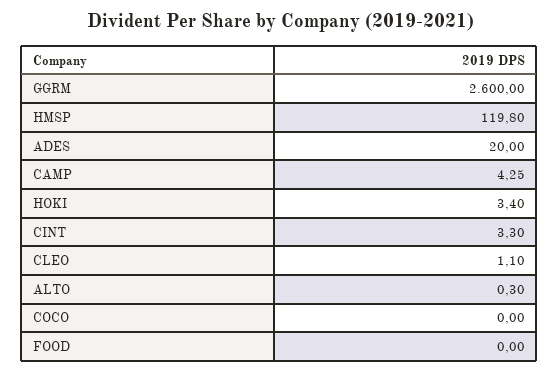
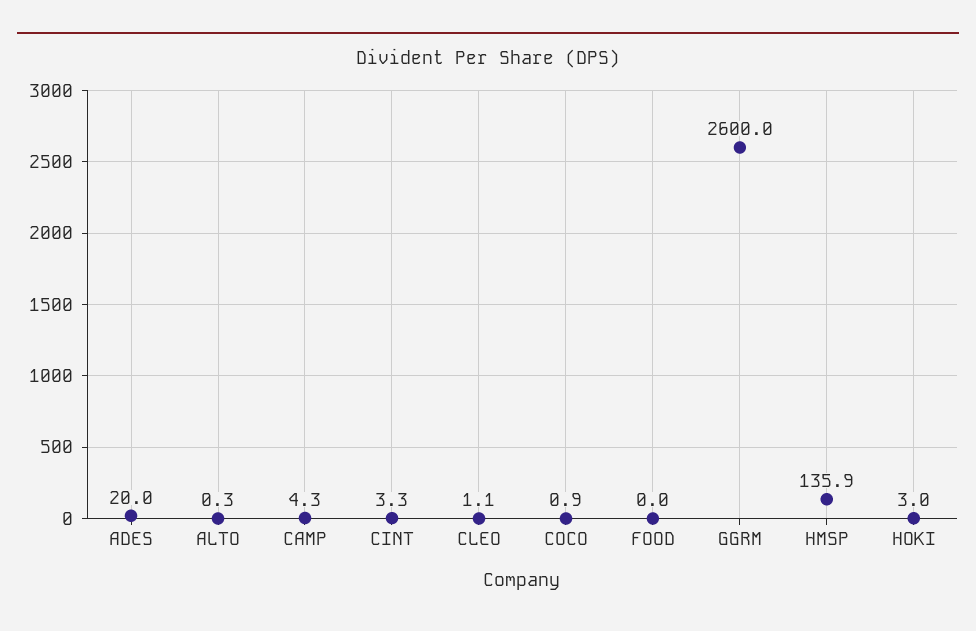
  {
    "GGRM": 2600,
-   "HMSP": 119.8,
+   "HMSP": 135.9,
    "ADES": 20,
    "CAMP": 4.25,
-   "HOKI": 3.4,
+   "HOKI": 3,
    "CINT": 3.3,
    "CLEO": 1.1,
    "ALTO": 0.3,
-   "COCO": 0,
+   "COCO": 0.9,
    "FOOD": 0
  }

